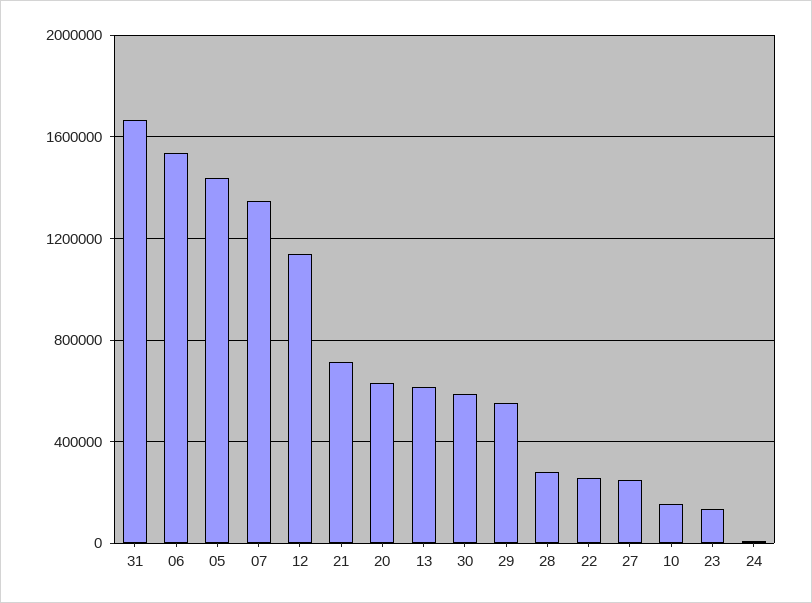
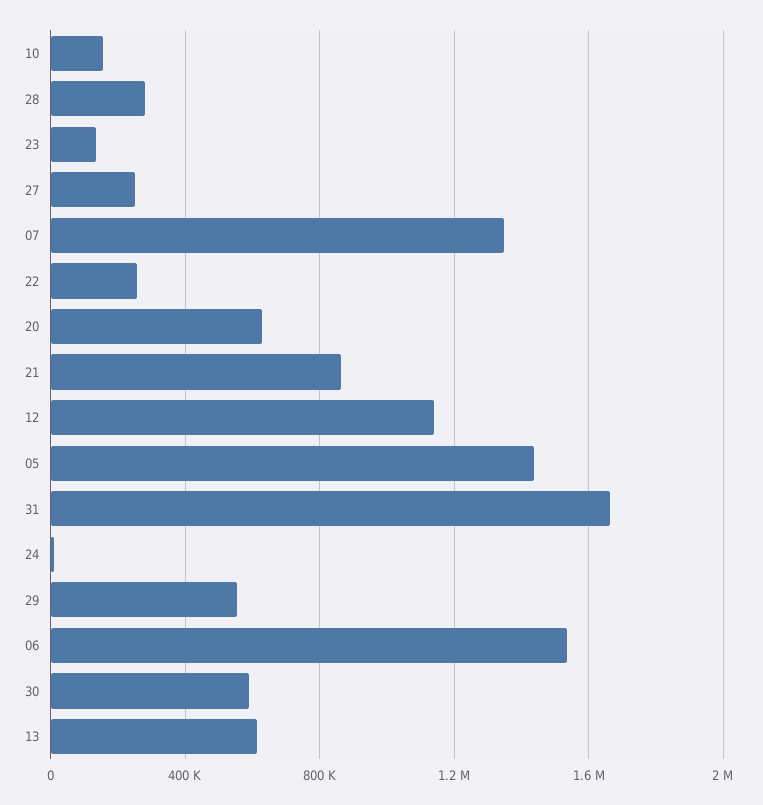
  {
    "31": 1650000,
    "06": 1550000,
    "05": 1450000,
    "07": 1350000,
    "12": 1150000,
-   "21": 700000,
+   "21": 850000,
    "20": 650000,
    "13": 600000,
    "30": 600000,
    "29": 550000,
    "28": 300000,
    "22": 250000,
    "27": 250000,
    "10": 150000,
    "23": 150000,
    "24": 0
  }

